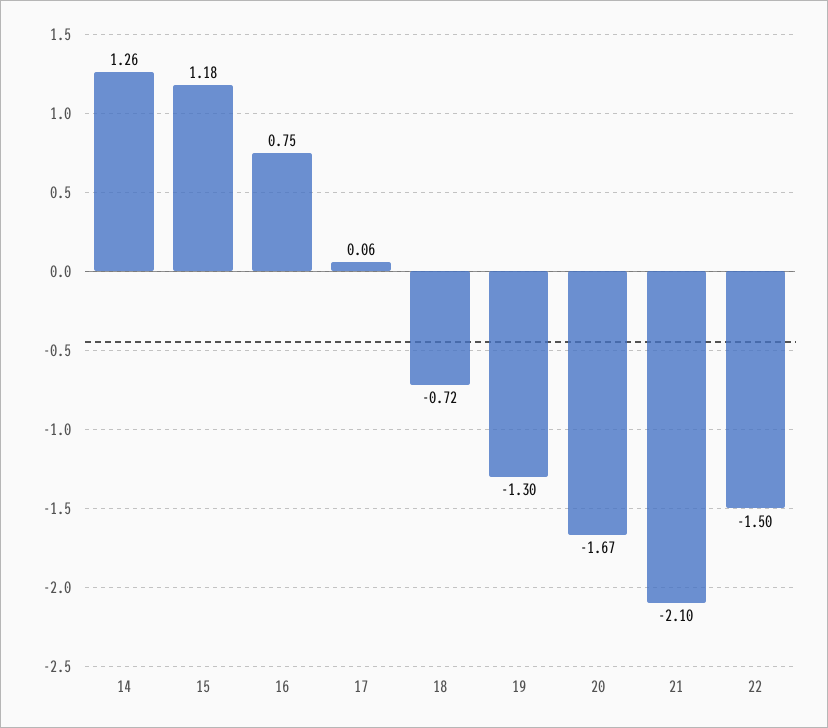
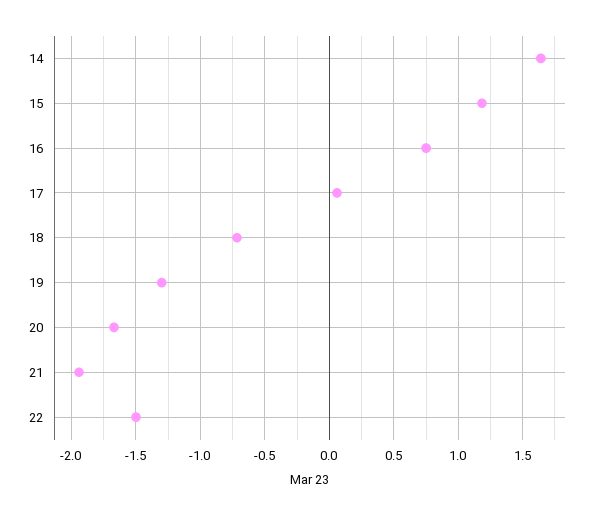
  {
-   "14": 1.26,
+   "14": 1.65,
    "15": 1.18,
    "16": 0.75,
    "17": 0.06,
    "18": -0.72,
    "19": -1.3,
    "20": -1.67,
-   "21": -2.1,
+   "21": -1.95,
    "22": -1.5
  }

